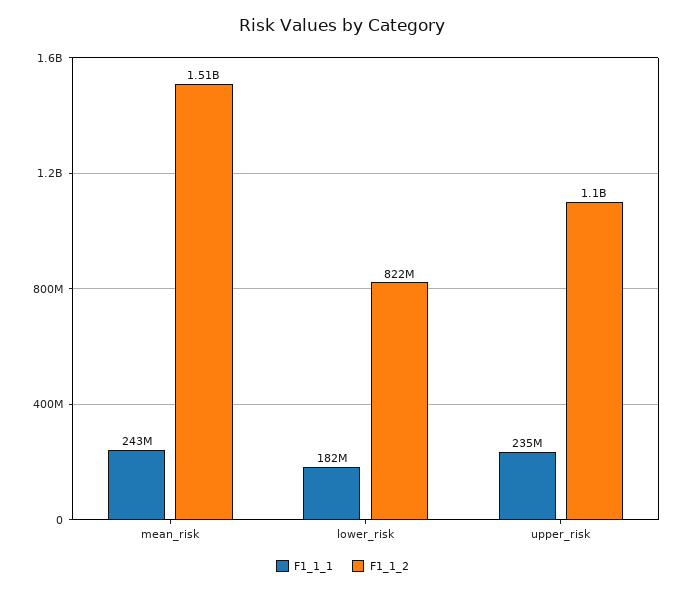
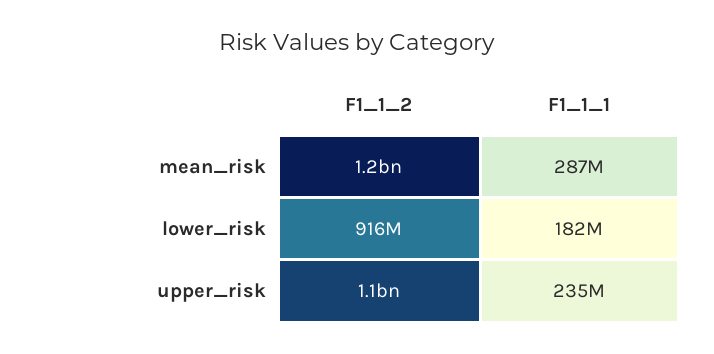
  {
    "F1_1_1": {
-     "mean_risk": 243000000,
+     "mean_risk": 287000000,
      "lower_risk": 182000000,
      "upper_risk": 235000000
    },
    "F1_1_2": {
-     "mean_risk": 1510000000,
+     "mean_risk": 1200000000,
-     "lower_risk": 822000000,
+     "lower_risk": 916000000,
      "upper_risk": 1100000000
    }
  }

